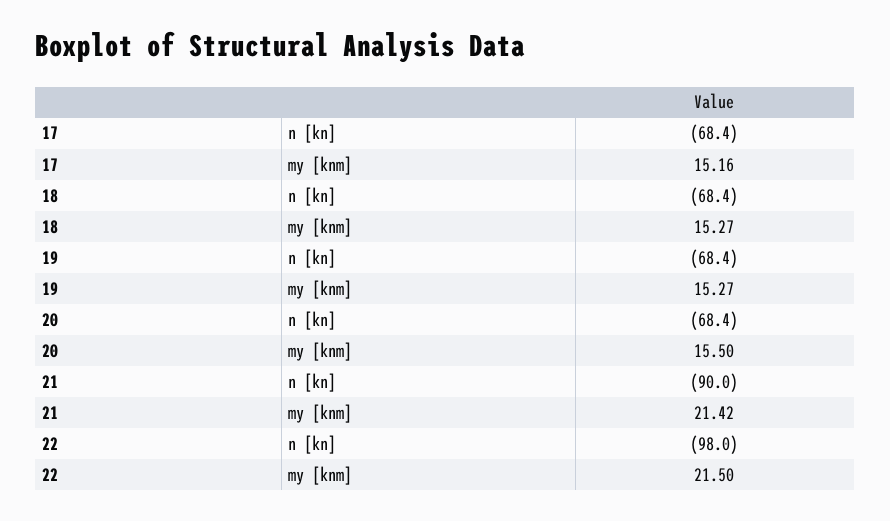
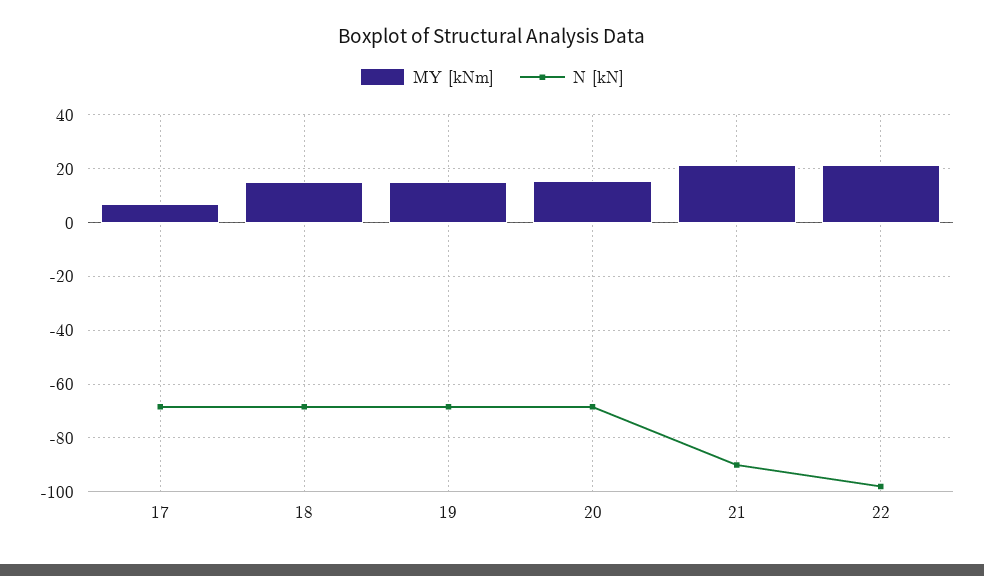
  {
    "n [kn]": {
      "17": -68.4,
      "18": -68.4,
      "19": -68.4,
      "20": -68.4,
      "21": -90,
      "22": -98
    },
    "my [knm]": {
-     "17": 15.16,
+     "17": 7.5,
      "18": 15.27,
      "19": 15.27,
      "20": 15.5,
      "21": 21.42,
      "22": 21.5
    }
  }

